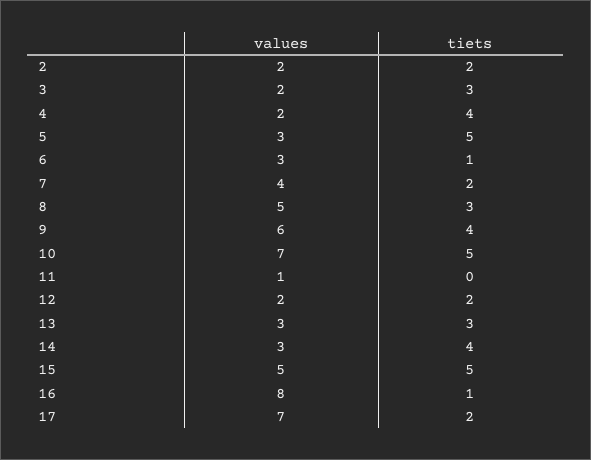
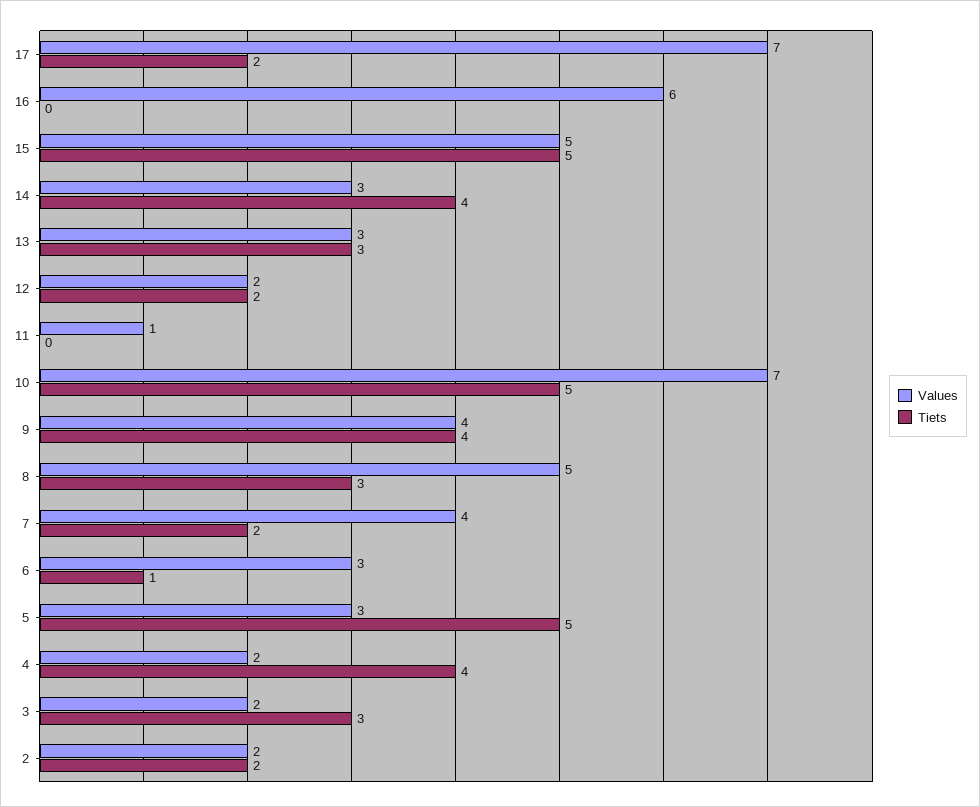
  {
    "values": {
      "2": 2,
      "3": 2,
      "4": 2,
      "5": 3,
      "6": 3,
      "7": 4,
      "8": 5,
-     "9": 6,
+     "9": 4,
      "10": 7,
      "11": 1,
      "12": 2,
      "13": 3,
      "14": 3,
      "15": 5,
-     "16": 8,
+     "16": 6,
      "17": 7
    },
    "tiets": {
      "2": 2,
      "3": 3,
      "4": 4,
      "5": 5,
      "6": 1,
      "7": 2,
      "8": 3,
      "9": 4,
      "10": 5,
      "11": 0,
      "12": 2,
      "13": 3,
      "14": 4,
      "15": 5,
-     "16": 1,
+     "16": 0,
      "17": 2
    }
  }

